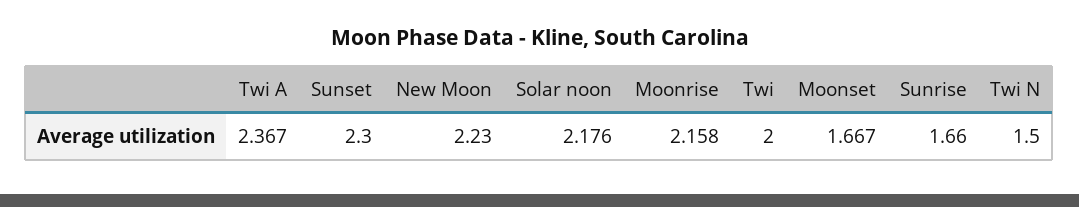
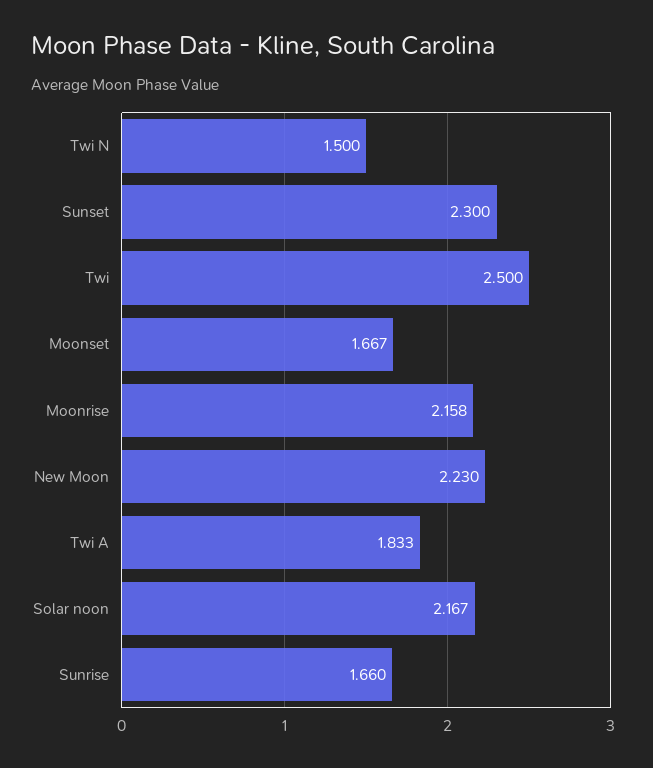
  {
-   "Twi A": 2.367,
+   "Twi A": 1.833,
    "Sunset": 2.3,
    "New Moon": 2.23,
-   "Solar noon": 2.176,
+   "Solar noon": 2.167,
    "Moonrise": 2.158,
-   "Twi": 2,
+   "Twi": 2.5,
    "Moonset": 1.667,
    "Sunrise": 1.66,
    "Twi N": 1.5
  }

